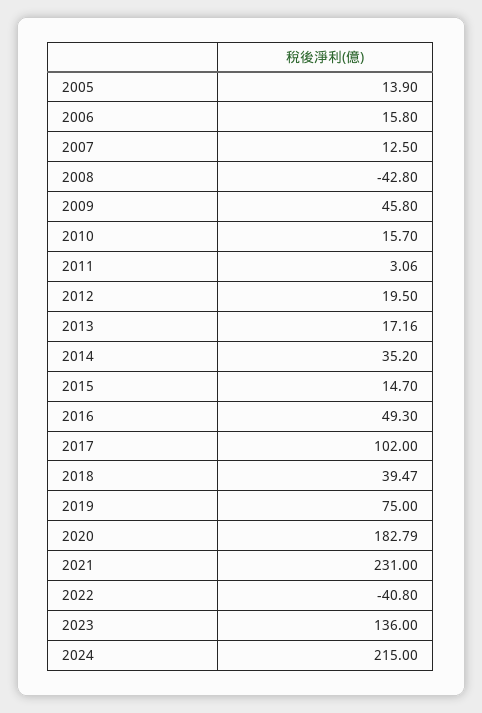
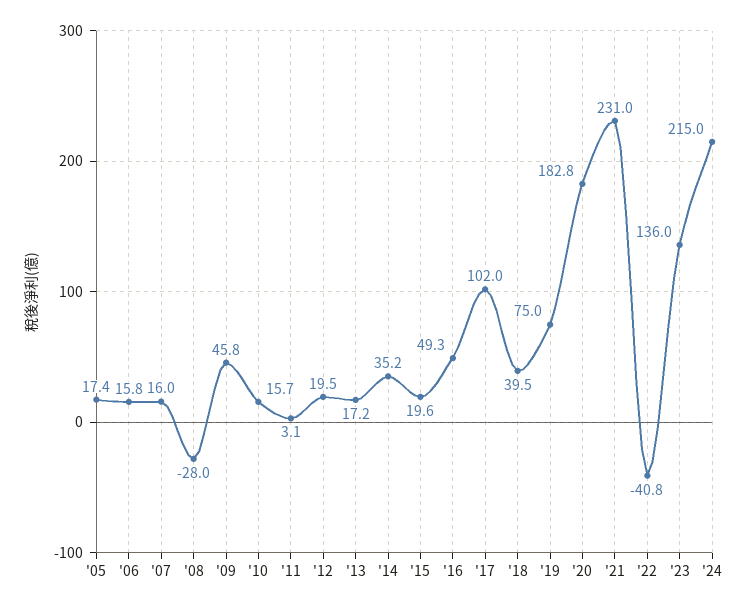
  {
-   "2005": 13.9,
+   "2005": 17.4,
    "2006": 15.8,
-   "2007": 12.5,
+   "2007": 16,
-   "2008": -42.8,
+   "2008": -28,
    "2009": 45.8,
    "2010": 15.7,
    "2011": 3.06,
    "2012": 19.5,
    "2013": 17.16,
    "2014": 35.2,
-   "2015": 14.7,
+   "2015": 19.6,
    "2016": 49.3,
    "2017": 102,
    "2018": 39.47,
    "2019": 75,
    "2020": 182.79,
    "2021": 231,
    "2022": -40.8,
    "2023": 136,
    "2024": 215
  }

